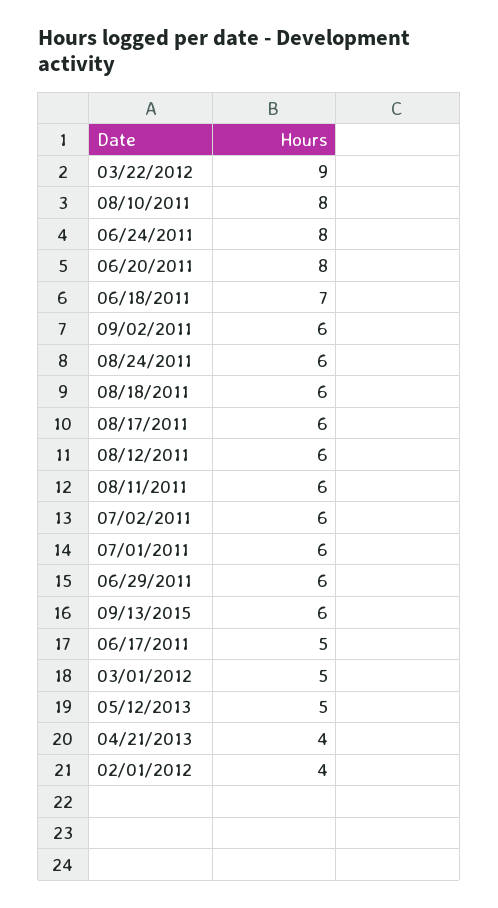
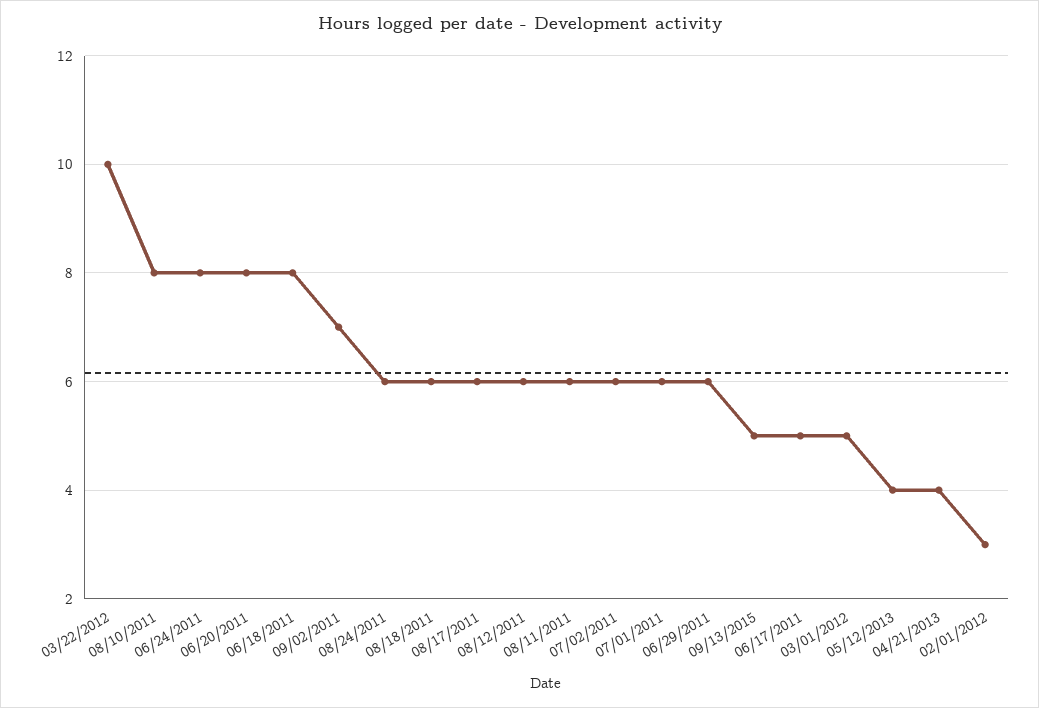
  {
-   "03/22/2012": 9,
+   "03/22/2012": 10,
    "08/10/2011": 8,
    "06/24/2011": 8,
    "06/20/2011": 8,
-   "06/18/2011": 7,
+   "06/18/2011": 8,
-   "09/02/2011": 6,
+   "09/02/2011": 7,
    "08/24/2011": 6,
    "08/18/2011": 6,
    "08/17/2011": 6,
    "08/12/2011": 6,
    "08/11/2011": 6,
    "07/02/2011": 6,
    "07/01/2011": 6,
    "06/29/2011": 6,
-   "09/13/2015": 6,
+   "09/13/2015": 5,
    "06/17/2011": 5,
    "03/01/2012": 5,
-   "05/12/2013": 5,
+   "05/12/2013": 4,
    "04/21/2013": 4,
-   "02/01/2012": 4
+   "02/01/2012": 3
  }

